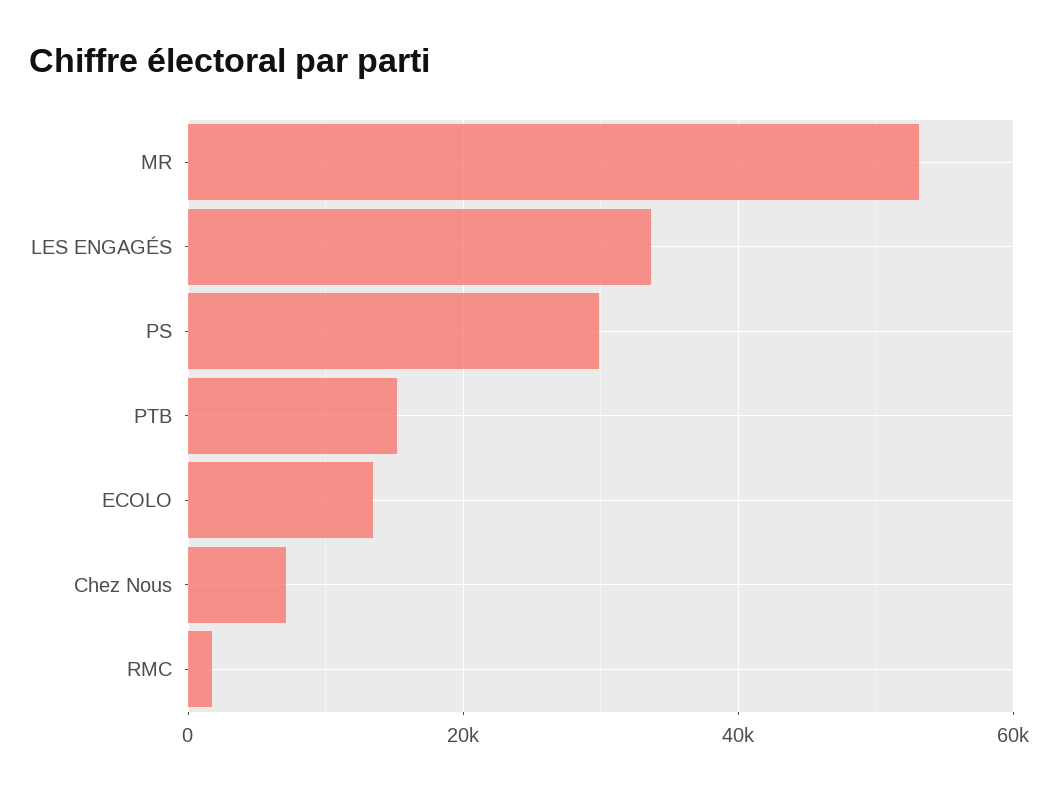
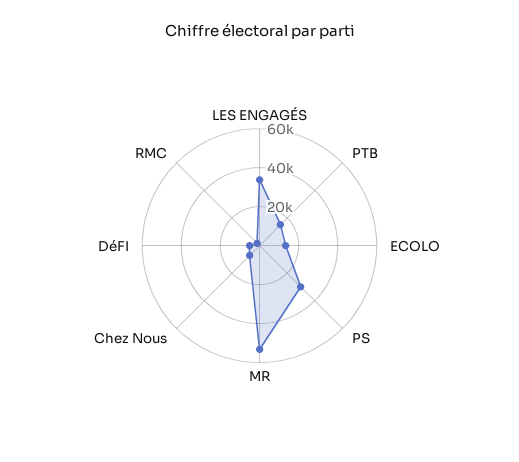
  {
    "MR": 54000,
    "LES ENGAGÉS": 34000,
    "PS": 30000,
    "PTB": 16000,
    "ECOLO": 14000,
    "Chez Nous": 8000,
-   "RMC": 2000
+   "RMC": 2000,
+   "DéFI": 5000
  }

